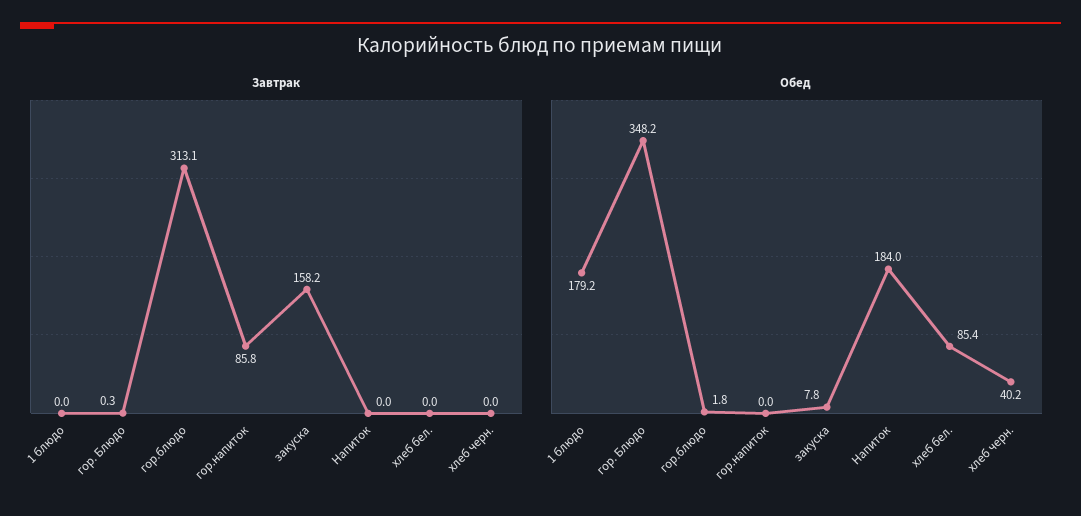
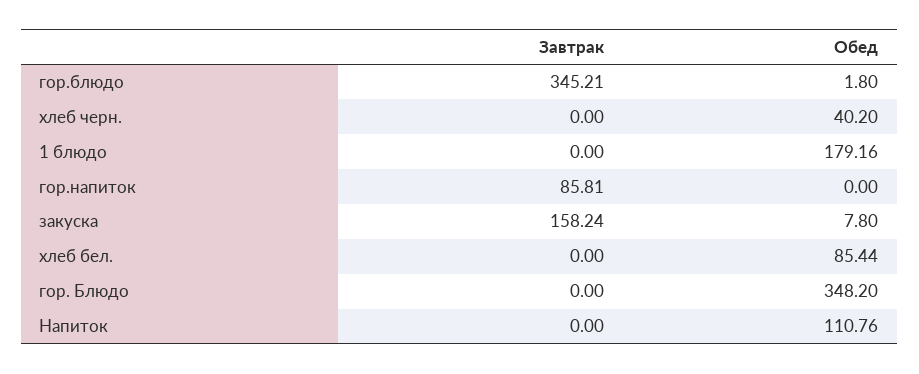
  {
    "Завтрак": {
      "1 блюдо": 0,
-     "гор. Блюдо": 0.3,
+     "гор. Блюдо": 0,
-     "гор.блюдо": 313.1,
+     "гор.блюдо": 345.21,
      "гор.напиток": 85.81,
      "закуска": 158.24,
      "Напиток": 0,
      "хлеб бел.": 0,
      "хлеб черн.": 0
    },
    "Обед": {
      "1 блюдо": 179.16,
      "гор. Блюдо": 348.2,
      "гор.блюдо": 1.8,
      "гор.напиток": 0,
      "закуска": 7.8,
-     "Напиток": 184,
+     "Напиток": 110.76,
      "хлеб бел.": 85.44,
      "хлеб черн.": 40.2
    }
  }

